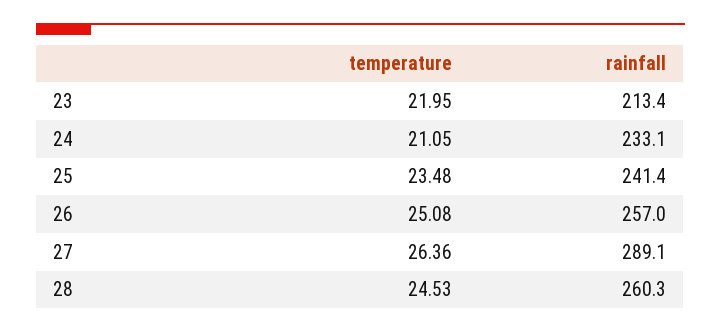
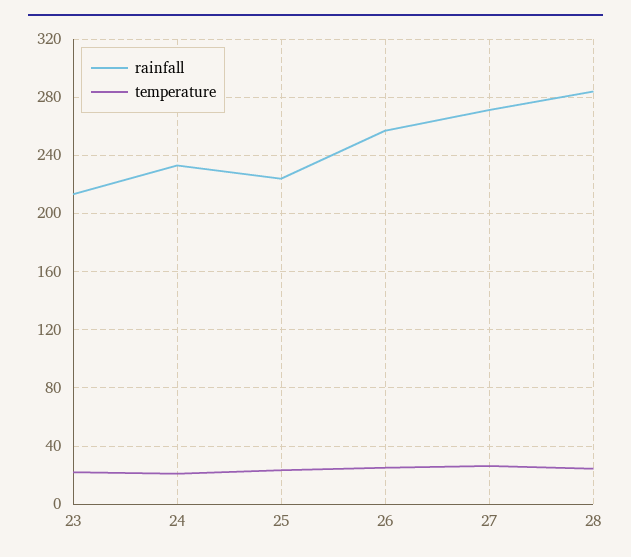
  {
    "temperature": {
      "23": 21.95,
      "24": 21.05,
      "25": 23.48,
      "26": 25.08,
      "27": 26.36,
      "28": 24.53
    },
    "rainfall": {
      "23": 213.4,
      "24": 233.1,
-     "25": 241.4,
+     "25": 225,
      "26": 257,
-     "27": 289.1,
+     "27": 270,
-     "28": 260.3
+     "28": 285
    }
  }

